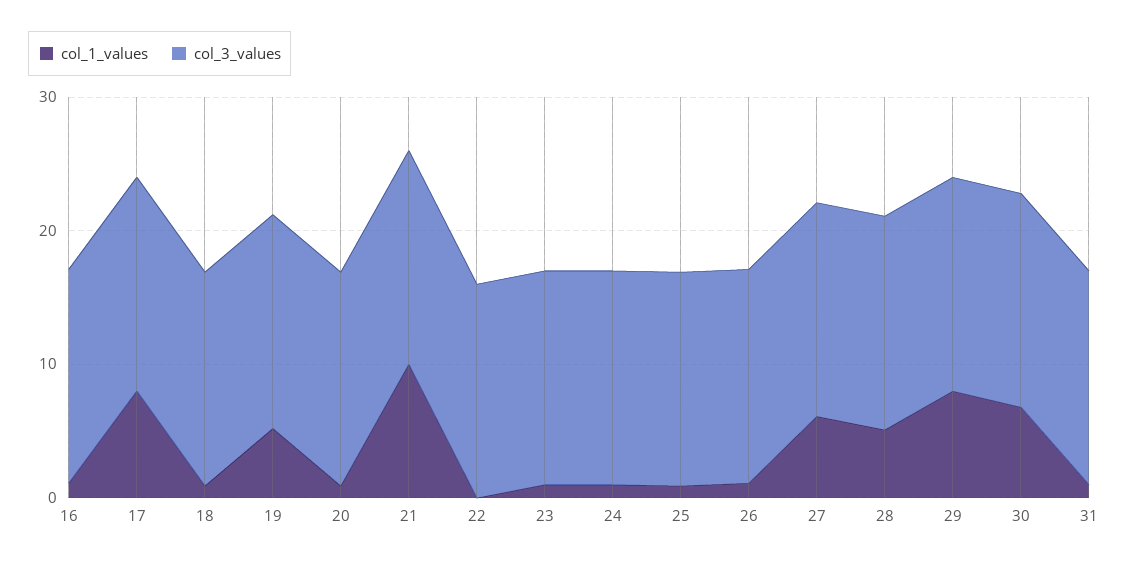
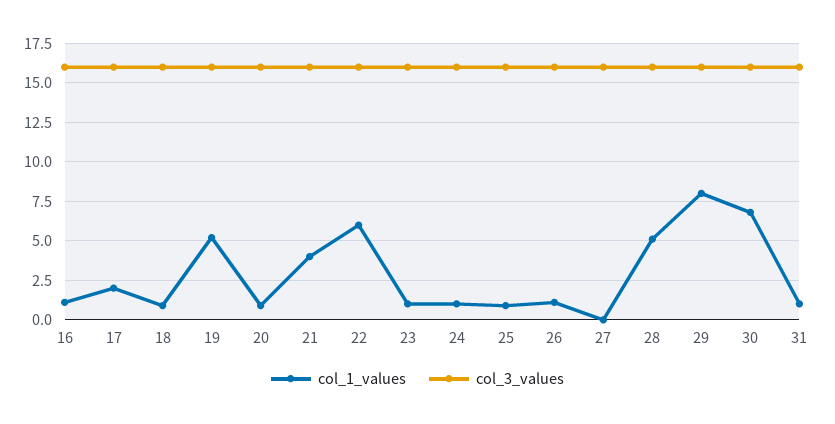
  {
    "col_1_values": {
      "16": 1,
-     "17": 8,
+     "17": 2,
      "18": 1,
      "19": 5,
      "20": 1,
-     "21": 10,
+     "21": 4,
-     "22": 0,
+     "22": 6,
      "23": 1,
      "24": 1,
      "25": 1,
      "26": 1,
-     "27": 6,
+     "27": 0,
      "28": 5,
      "29": 8,
      "30": 7,
      "31": 1
    },
    "col_3_values": {
      "16": 16,
      "17": 16,
      "18": 16,
      "19": 16,
      "20": 16,
      "21": 16,
      "22": 16,
      "23": 16,
      "24": 16,
      "25": 16,
      "26": 16,
      "27": 16,
      "28": 16,
      "29": 16,
      "30": 16,
      "31": 16
    }
  }

